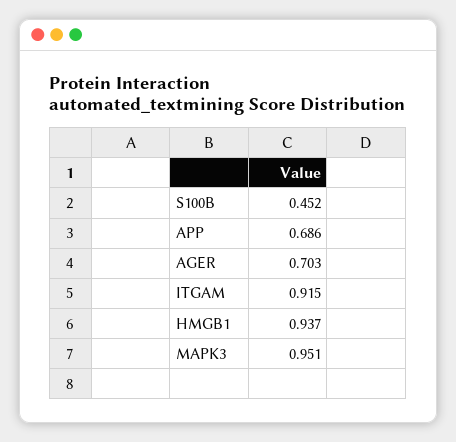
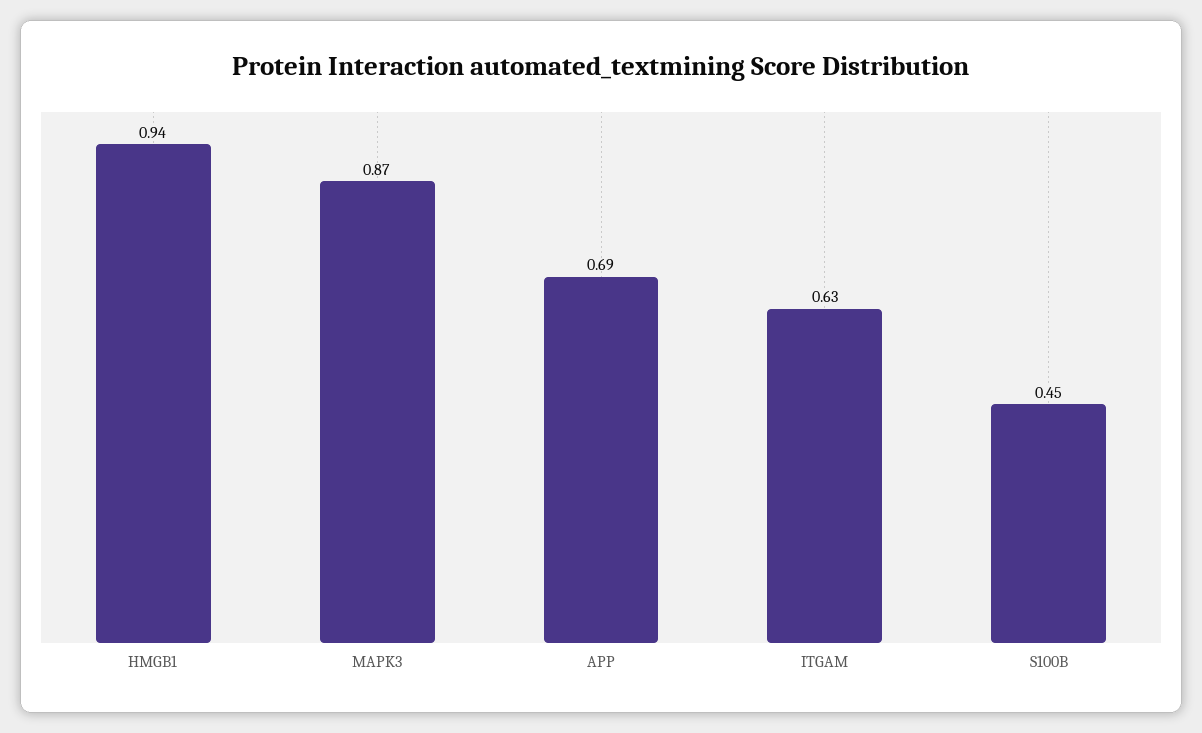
  {
    "S100B": 0.452,
    "APP": 0.686,
-   "AGER": 0.703,
-   "ITGAM": 0.915,
+   "ITGAM": 0.63,
    "HMGB1": 0.937,
-   "MAPK3": 0.951
+   "MAPK3": 0.87
  }

